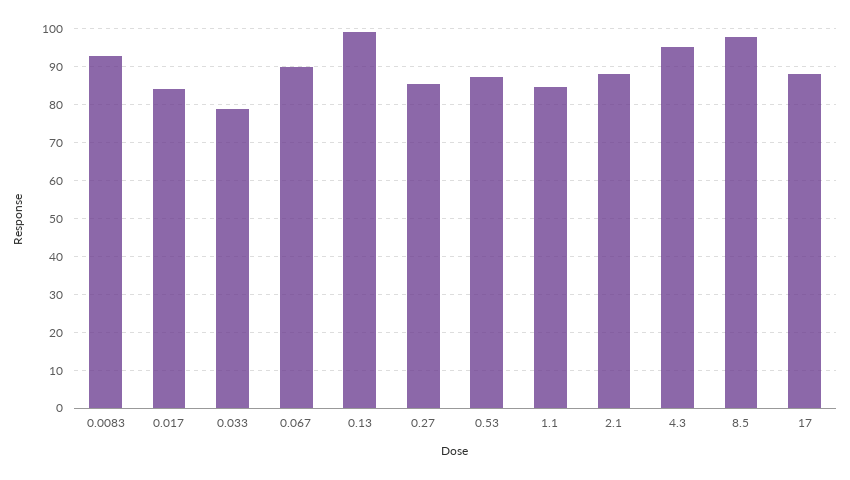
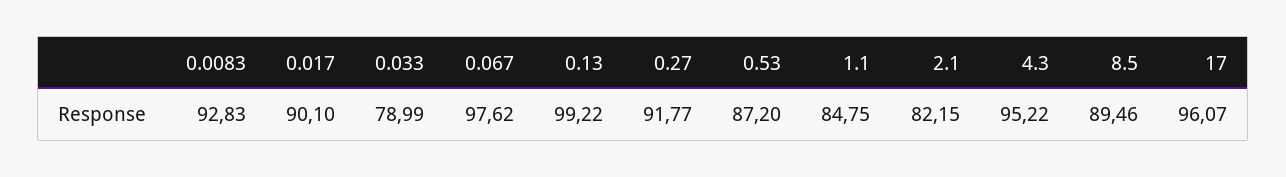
  {
    "0.0083": 92.83,
-   "0.017": 84,
+   "0.017": 90.1,
    "0.033": 78.99,
-   "0.067": 90,
+   "0.067": 97.62,
    "0.13": 99.22,
-   "0.27": 86,
+   "0.27": 91.77,
    "0.53": 87.2,
    "1.1": 84.75,
-   "2.1": 88,
+   "2.1": 82.15,
    "4.3": 95.22,
-   "8.5": 98,
+   "8.5": 89.46,
-   "17": 88
+   "17": 96.07
  }

